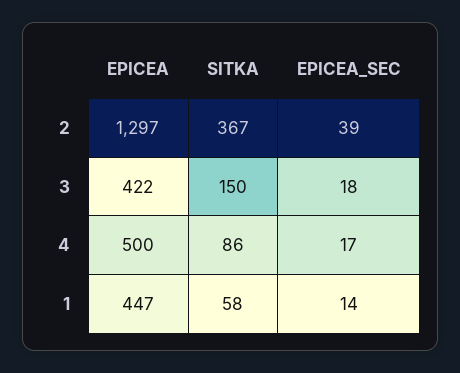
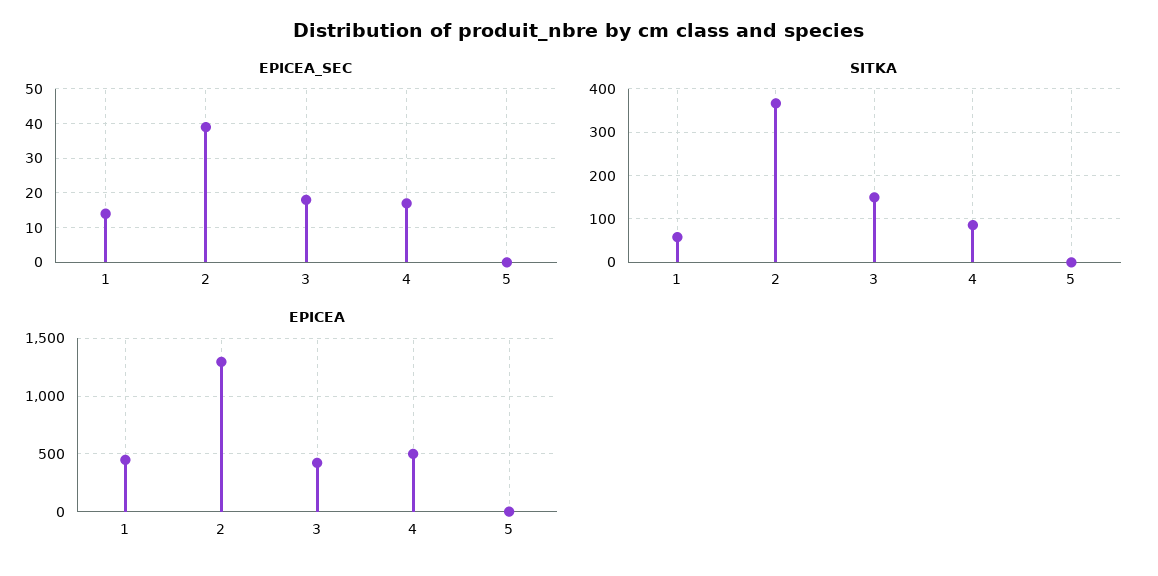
  {
    "EPICEA": {
      "2": 1297,
      "3": 422,
      "4": 500,
-     "1": 447
+     "1": 447,
+     "5": 0
    },
    "SITKA": {
      "2": 367,
      "3": 150,
      "4": 86,
-     "1": 58
+     "1": 58,
+     "5": 0
    },
    "EPICEA_SEC": {
      "2": 39,
      "3": 18,
      "4": 17,
-     "1": 14
+     "1": 14,
+     "5": 0
    }
  }

